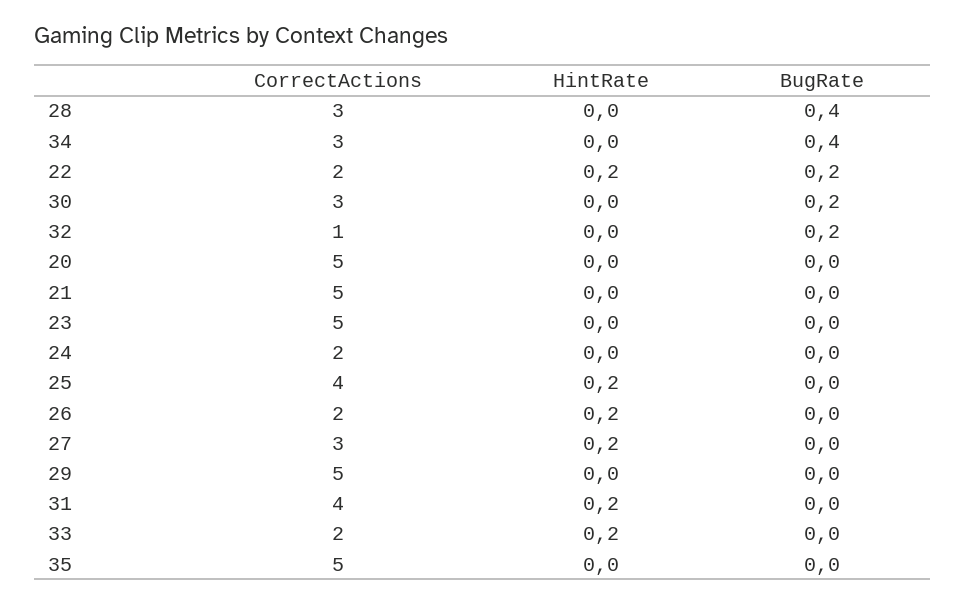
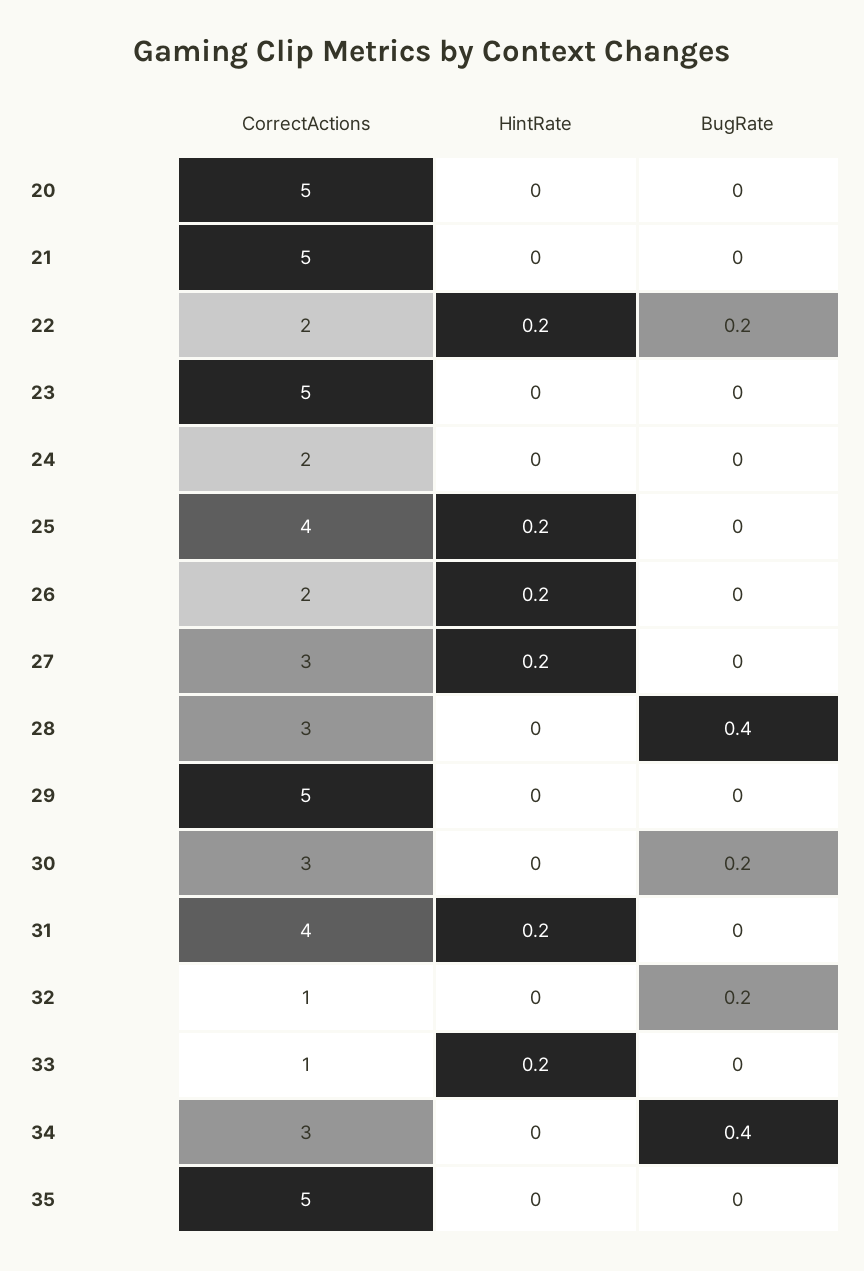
  {
    "CorrectActions": {
      "28": 3,
      "34": 3,
      "22": 2,
      "30": 3,
      "32": 1,
      "20": 5,
      "21": 5,
      "23": 5,
      "24": 2,
      "25": 4,
      "26": 2,
      "27": 3,
      "29": 5,
      "31": 4,
-     "33": 2,
+     "33": 1,
      "35": 5
    },
    "HintRate": {
      "28": 0,
      "34": 0,
      "22": 0.2,
      "30": 0,
      "32": 0,
      "20": 0,
      "21": 0,
      "23": 0,
      "24": 0,
      "25": 0.2,
      "26": 0.2,
      "27": 0.2,
      "29": 0,
      "31": 0.2,
      "33": 0.2,
      "35": 0
    },
    "BugRate": {
      "28": 0.4,
      "34": 0.4,
      "22": 0.2,
      "30": 0.2,
      "32": 0.2,
      "20": 0,
      "21": 0,
      "23": 0,
      "24": 0,
      "25": 0,
      "26": 0,
      "27": 0,
      "29": 0,
      "31": 0,
      "33": 0,
      "35": 0
    }
  }

